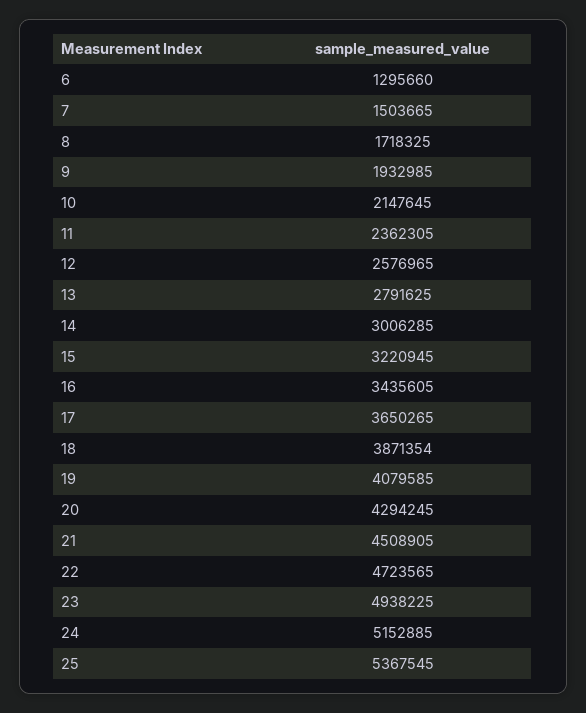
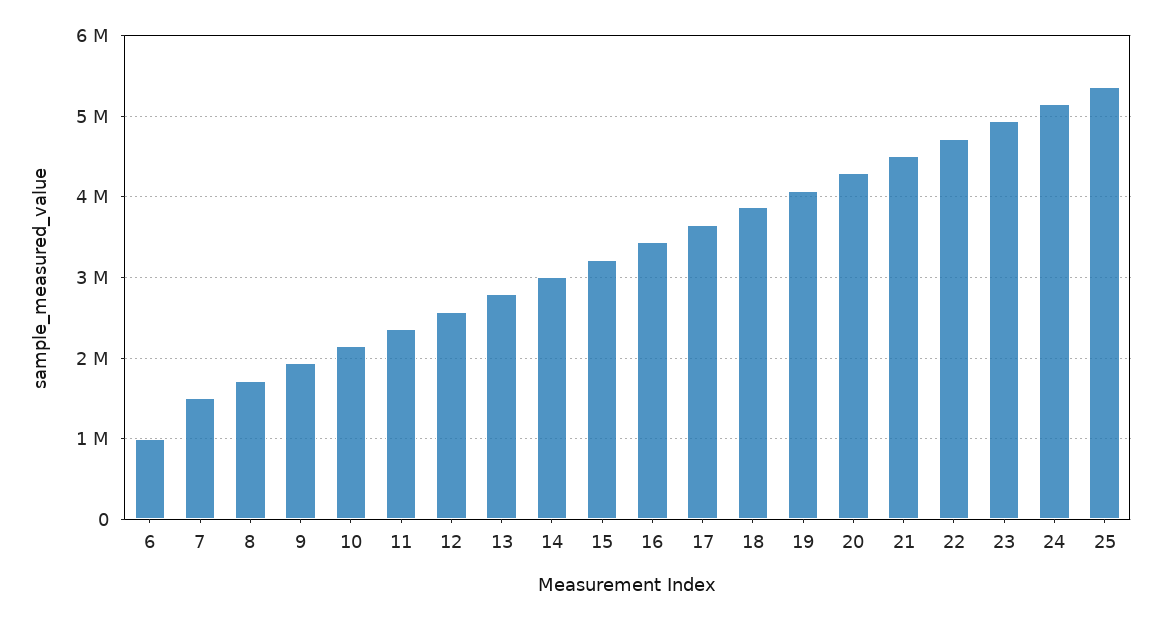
  {
-   "6": 1295660,
+   "6": 1000000,
    "7": 1503665,
    "8": 1718325,
    "9": 1932985,
    "10": 2147645,
    "11": 2362305,
    "12": 2576965,
    "13": 2791625,
    "14": 3006285,
    "15": 3220945,
    "16": 3435605,
    "17": 3650265,
    "18": 3871354,
    "19": 4079585,
    "20": 4294245,
    "21": 4508905,
    "22": 4723565,
    "23": 4938225,
    "24": 5152885,
    "25": 5367545
  }

